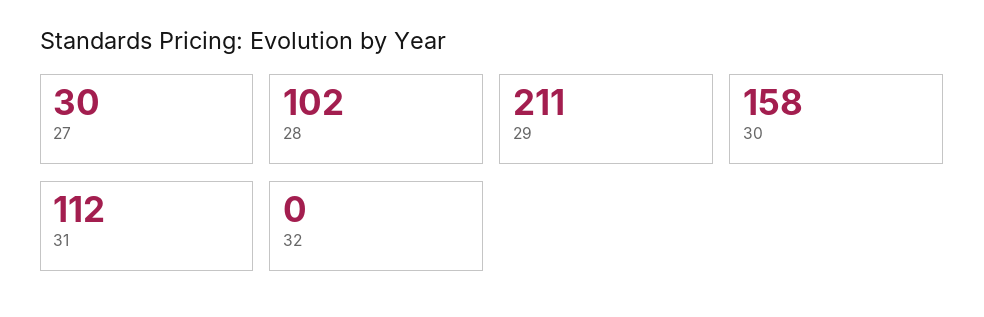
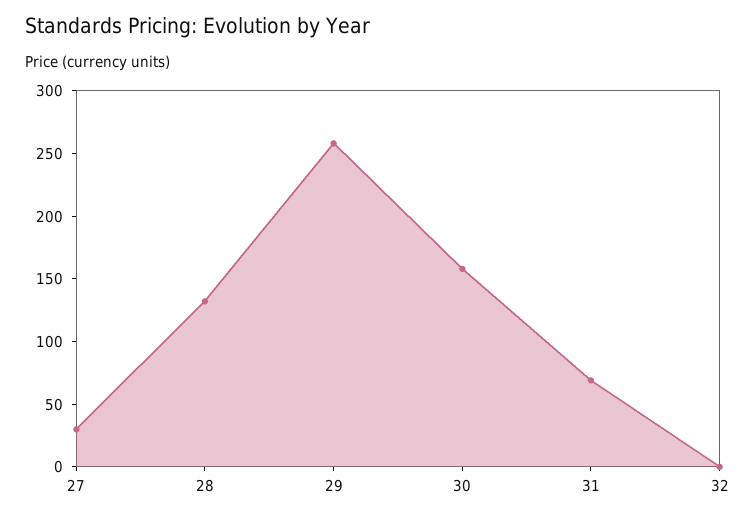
  {
    "27": 30,
-   "28": 102,
+   "28": 130,
-   "29": 211,
+   "29": 260,
    "30": 158,
-   "31": 112,
+   "31": 70,
    "32": 0
  }

